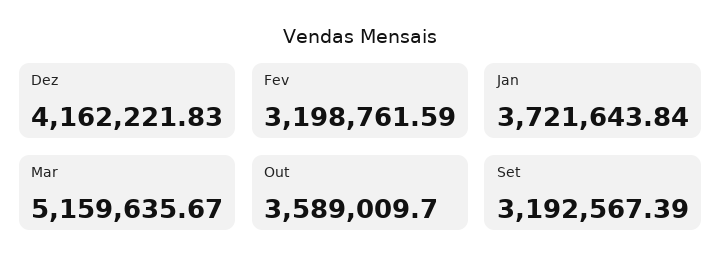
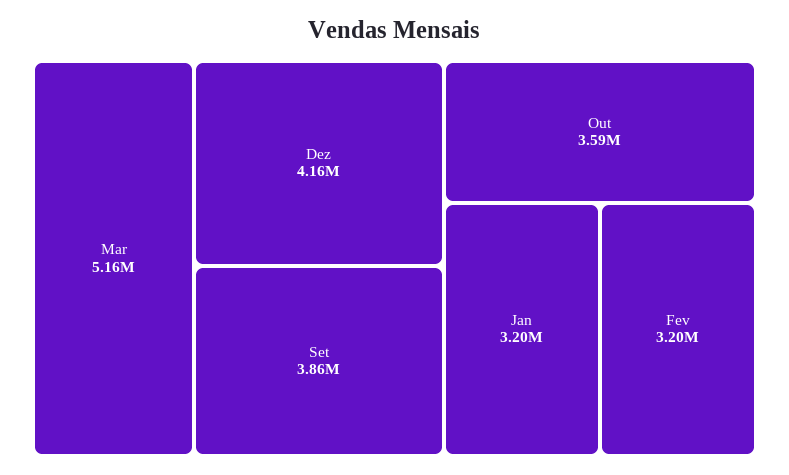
  {
    "Dez": 4162221.83,
    "Fev": 3198761.59,
-   "Jan": 3721643.84,
+   "Jan": 3200000,
    "Mar": 5159635.67,
    "Out": 3589009.7,
-   "Set": 3192567.39
+   "Set": 3860000
  }

